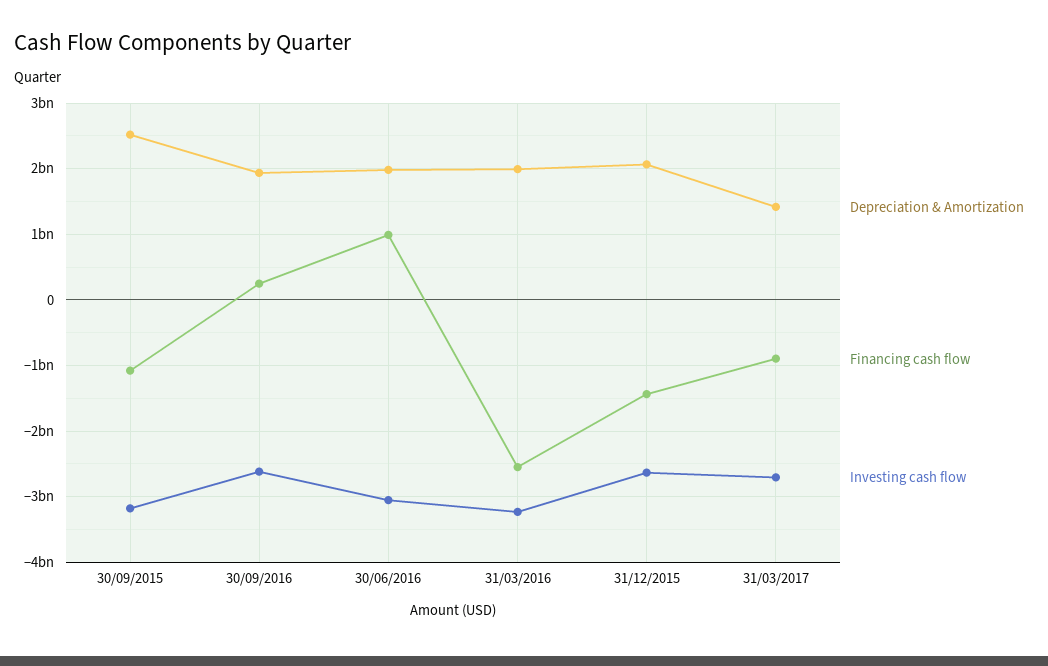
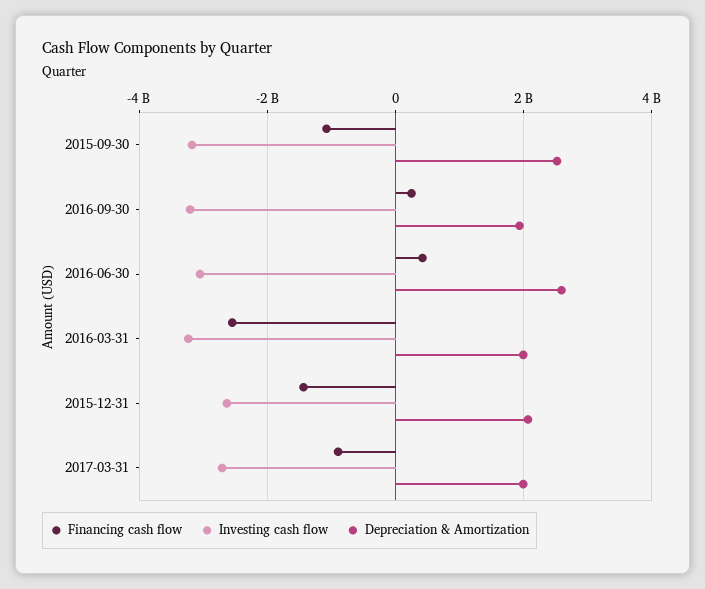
  {
    "Depreciation & Amortization": {
      "30/09/2015": 2500000000,
      "30/09/2016": 1900000000,
-     "30/06/2016": 2000000000,
+     "30/06/2016": 2600000000,
      "31/03/2016": 2000000000,
      "31/12/2015": 2100000000,
-     "31/03/2017": 1400000000
+     "31/03/2017": 2000000000
    },
    "Financing cash flow": {
      "30/09/2015": -1100000000,
      "30/09/2016": 200000000,
-     "30/06/2016": 1000000000,
+     "30/06/2016": 400000000,
      "31/03/2016": -2600000000,
      "31/12/2015": -1400000000,
      "31/03/2017": -900000000
    },
    "Investing cash flow": {
      "30/09/2015": -3200000000,
-     "30/09/2016": -2600000000,
+     "30/09/2016": -3200000000,
      "30/06/2016": -3100000000,
      "31/03/2016": -3200000000,
      "31/12/2015": -2600000000,
      "31/03/2017": -2700000000
    }
  }

